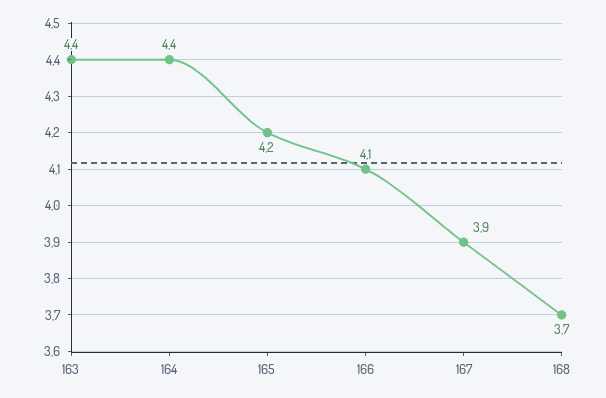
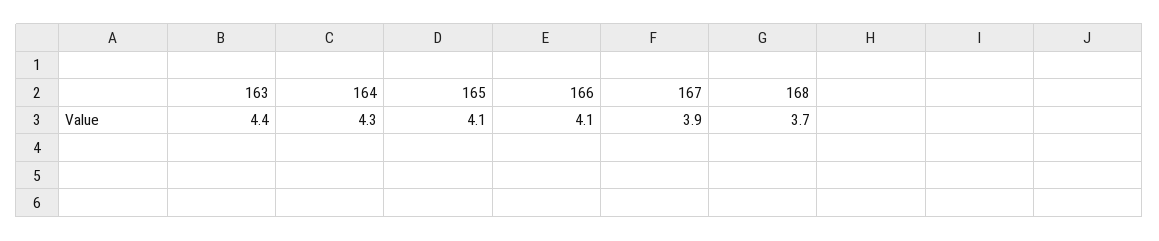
  {
    "163": 4.4,
-   "164": 4.4,
+   "164": 4.3,
-   "165": 4.2,
+   "165": 4.1,
    "166": 4.1,
    "167": 3.9,
    "168": 3.7
  }

